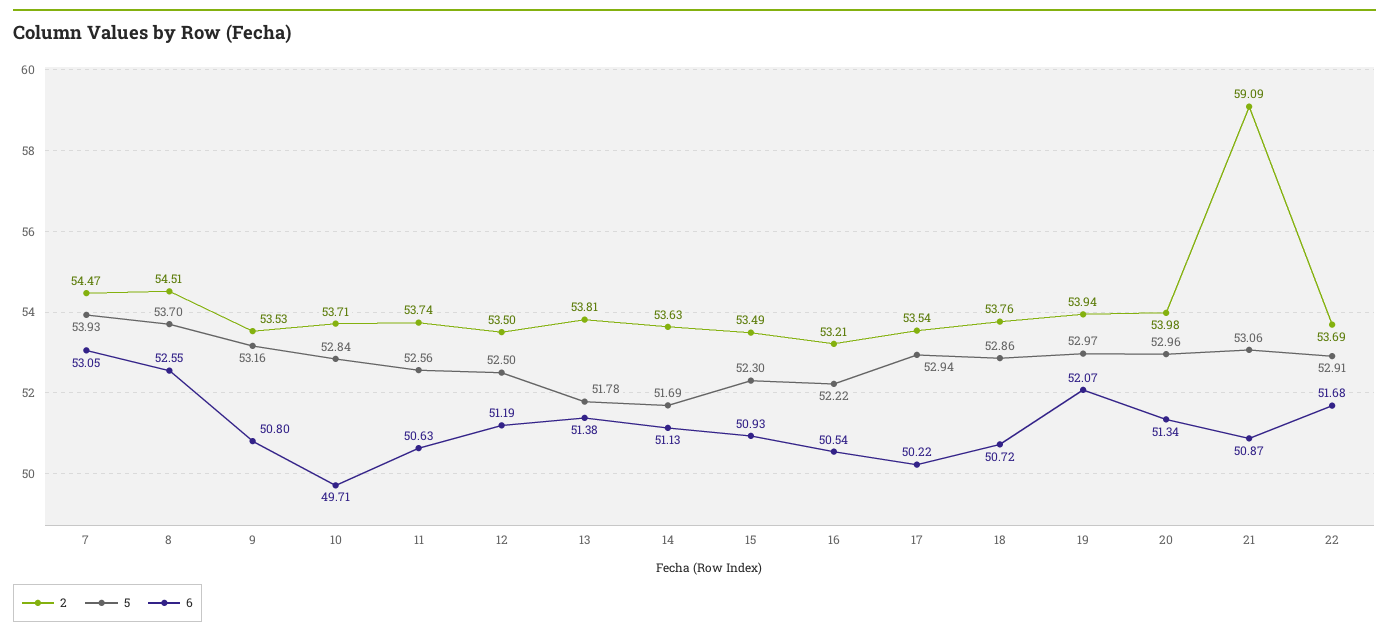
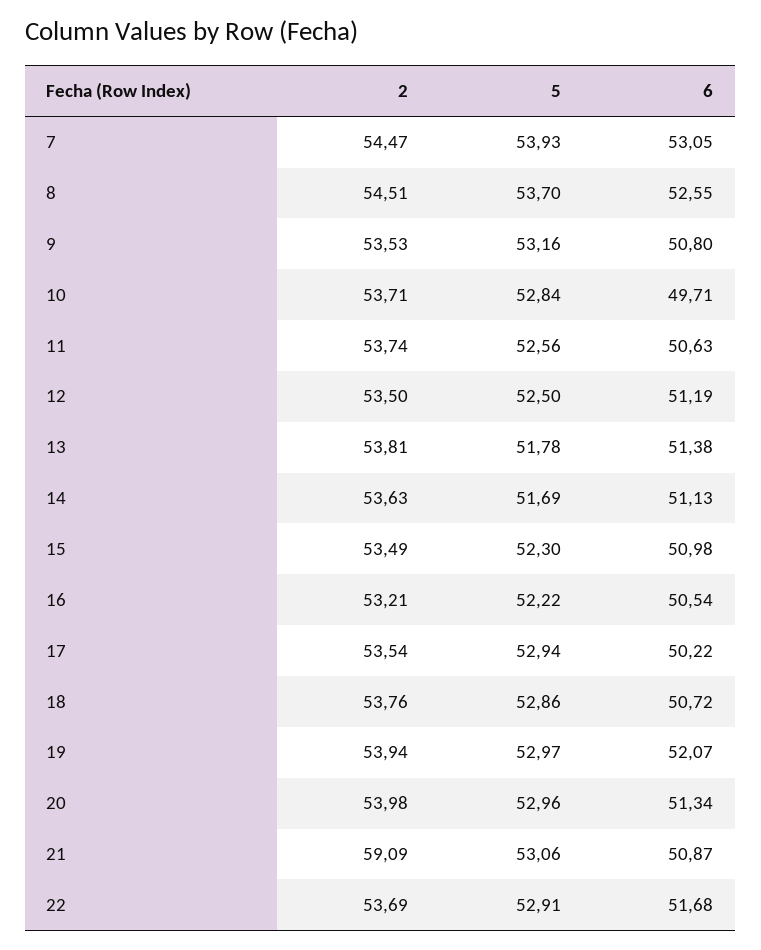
  {
    "2": {
      "7": 54.47,
      "8": 54.51,
      "9": 53.53,
      "10": 53.71,
      "11": 53.74,
      "12": 53.5,
      "13": 53.81,
      "14": 53.63,
      "15": 53.49,
      "16": 53.21,
      "17": 53.54,
      "18": 53.76,
      "19": 53.94,
      "20": 53.98,
      "21": 59.09,
      "22": 53.69
    },
    "5": {
      "7": 53.93,
      "8": 53.7,
      "9": 53.16,
      "10": 52.84,
      "11": 52.56,
      "12": 52.5,
      "13": 51.78,
      "14": 51.69,
      "15": 52.3,
      "16": 52.22,
      "17": 52.94,
      "18": 52.86,
      "19": 52.97,
      "20": 52.96,
      "21": 53.06,
      "22": 52.91
    },
    "6": {
      "7": 53.05,
      "8": 52.55,
      "9": 50.8,
      "10": 49.71,
      "11": 50.63,
      "12": 51.19,
      "13": 51.38,
      "14": 51.13,
-     "15": 50.93,
+     "15": 50.98,
      "16": 50.54,
      "17": 50.22,
      "18": 50.72,
      "19": 52.07,
      "20": 51.34,
      "21": 50.87,
      "22": 51.68
    }
  }

